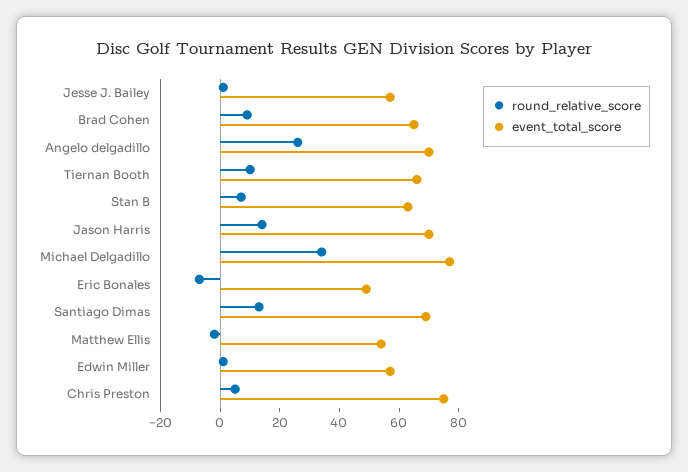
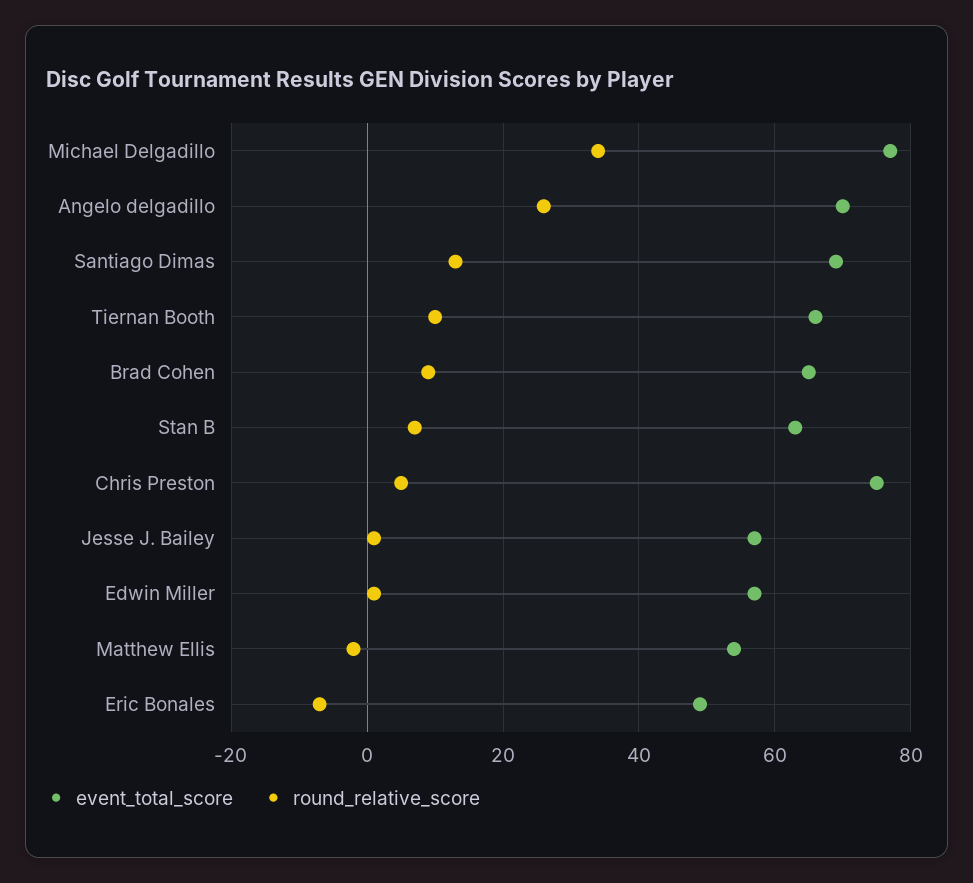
  {
    "round_relative_score": {
      "Jesse J. Bailey": 0,
      "Brad Cohen": 10,
      "Angelo delgadillo": 25,
      "Tiernan Booth": 10,
      "Stan B": 5,
-     "Jason Harris": 15,
      "Michael Delgadillo": 35,
      "Eric Bonales": -5,
      "Santiago Dimas": 15,
      "Matthew Ellis": 0,
      "Edwin Miller": 0,
      "Chris Preston": 5
    },
    "event_total_score": {
      "Jesse J. Bailey": 55,
      "Brad Cohen": 65,
      "Angelo delgadillo": 70,
      "Tiernan Booth": 65,
      "Stan B": 65,
-     "Jason Harris": 70,
      "Michael Delgadillo": 75,
      "Eric Bonales": 50,
      "Santiago Dimas": 70,
      "Matthew Ellis": 55,
      "Edwin Miller": 55,
      "Chris Preston": 75
    }
  }

